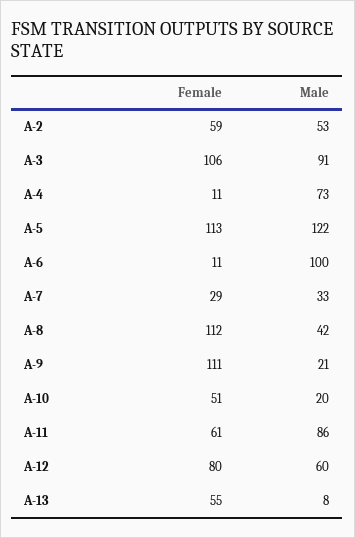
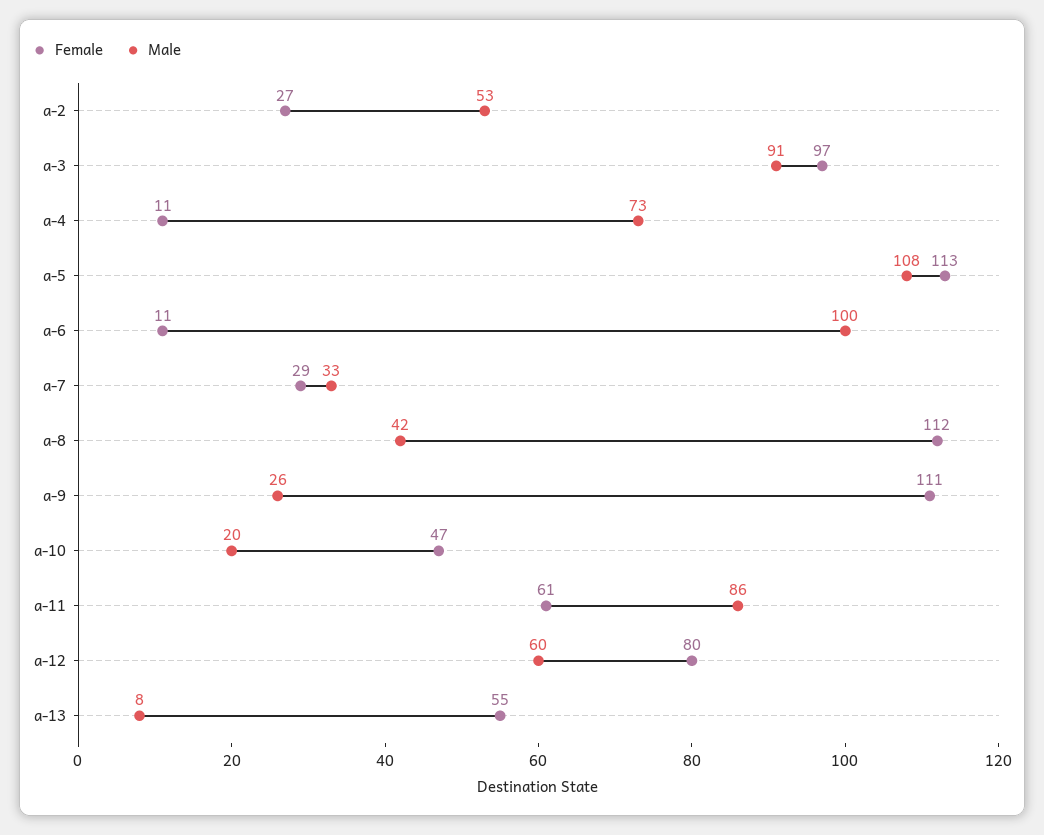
  {
    "Female": {
-     "A-2": 59,
+     "A-2": 27,
-     "A-3": 106,
+     "A-3": 97,
      "A-4": 11,
      "A-5": 113,
      "A-6": 11,
      "A-7": 29,
      "A-8": 112,
      "A-9": 111,
-     "A-10": 51,
+     "A-10": 47,
      "A-11": 61,
      "A-12": 80,
      "A-13": 55
    },
    "Male": {
      "A-2": 53,
      "A-3": 91,
      "A-4": 73,
-     "A-5": 122,
+     "A-5": 108,
      "A-6": 100,
      "A-7": 33,
      "A-8": 42,
-     "A-9": 21,
+     "A-9": 26,
      "A-10": 20,
      "A-11": 86,
      "A-12": 60,
      "A-13": 8
    }
  }

